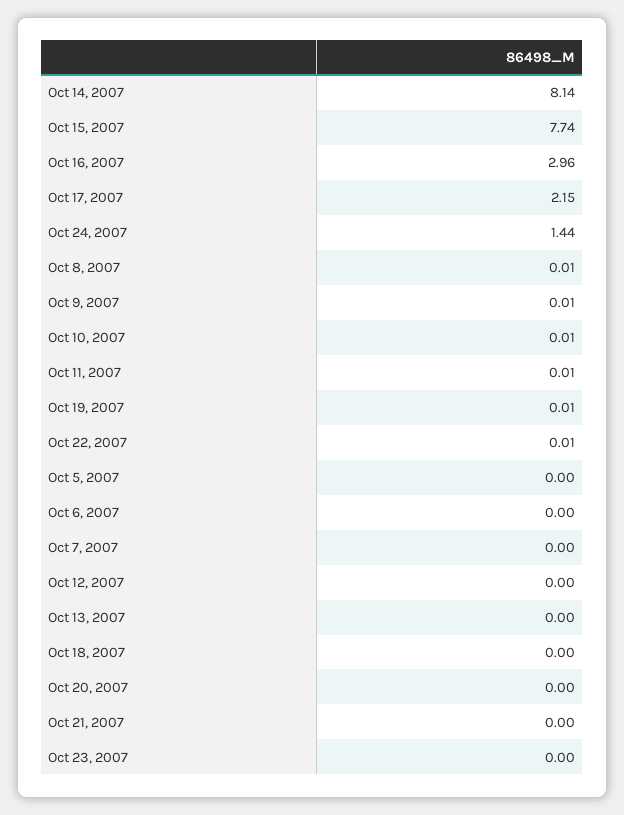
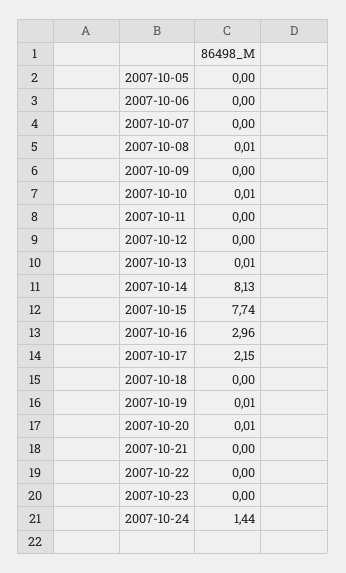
  {
-   "Oct 14, 2007": 8.14,
+   "Oct 14, 2007": 8.13,
    "Oct 15, 2007": 7.74,
    "Oct 16, 2007": 2.96,
    "Oct 17, 2007": 2.15,
    "Oct 24, 2007": 1.44,
    "Oct 8, 2007": 0.01,
-   "Oct 9, 2007": 0.01,
+   "Oct 9, 2007": 0,
    "Oct 10, 2007": 0.01,
-   "Oct 11, 2007": 0.01,
+   "Oct 11, 2007": 0,
    "Oct 19, 2007": 0.01,
-   "Oct 22, 2007": 0.01,
+   "Oct 22, 2007": 0,
    "Oct 5, 2007": 0,
    "Oct 6, 2007": 0,
    "Oct 7, 2007": 0,
    "Oct 12, 2007": 0,
-   "Oct 13, 2007": 0,
+   "Oct 13, 2007": 0.01,
    "Oct 18, 2007": 0,
-   "Oct 20, 2007": 0,
+   "Oct 20, 2007": 0.01,
    "Oct 21, 2007": 0,
    "Oct 23, 2007": 0
  }

